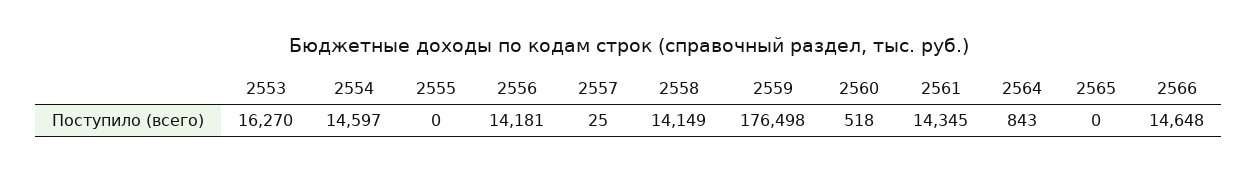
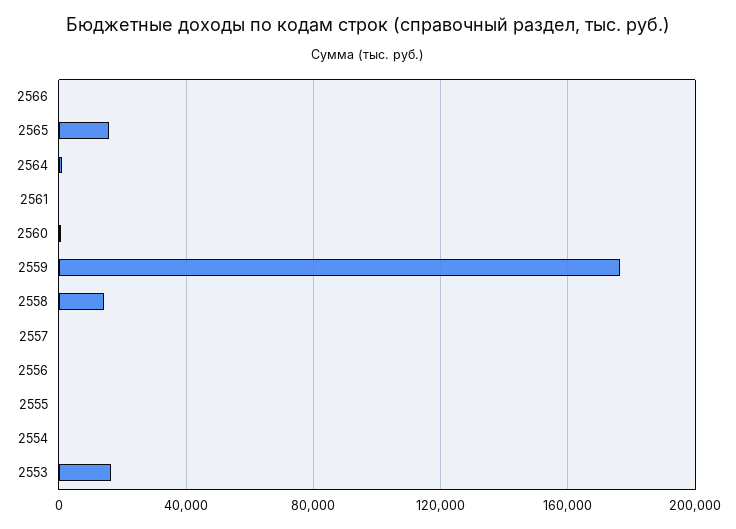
  {
    "2553": 16270,
-   "2554": 14597,
+   "2554": 0,
    "2555": 0,
-   "2556": 14181,
+   "2556": 0,
    "2557": 25,
    "2558": 14149,
    "2559": 176498,
    "2560": 518,
-   "2561": 14345,
+   "2561": 0,
    "2564": 843,
-   "2565": 0,
+   "2565": 15000,
-   "2566": 14648
+   "2566": 0
  }

